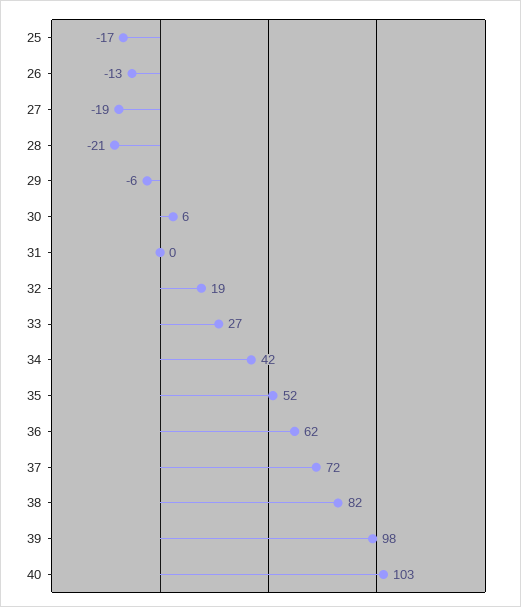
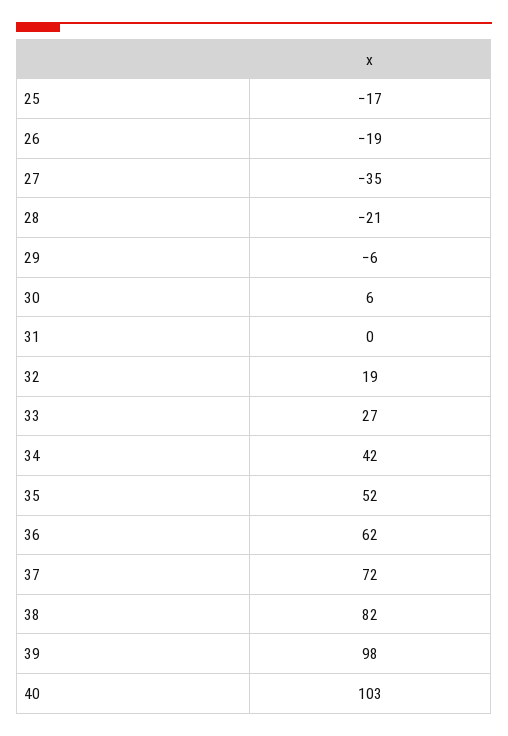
  {
    "25": -17,
-   "26": -13,
+   "26": -19,
-   "27": -19,
+   "27": -35,
    "28": -21,
    "29": -6,
    "30": 6,
    "31": 0,
    "32": 19,
    "33": 27,
    "34": 42,
    "35": 52,
    "36": 62,
    "37": 72,
    "38": 82,
    "39": 98,
    "40": 103
  }

